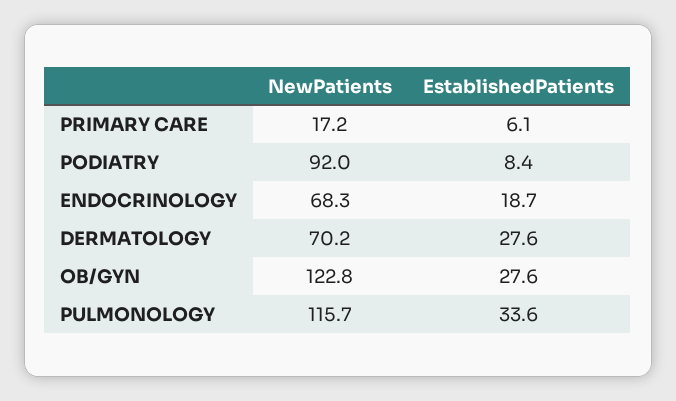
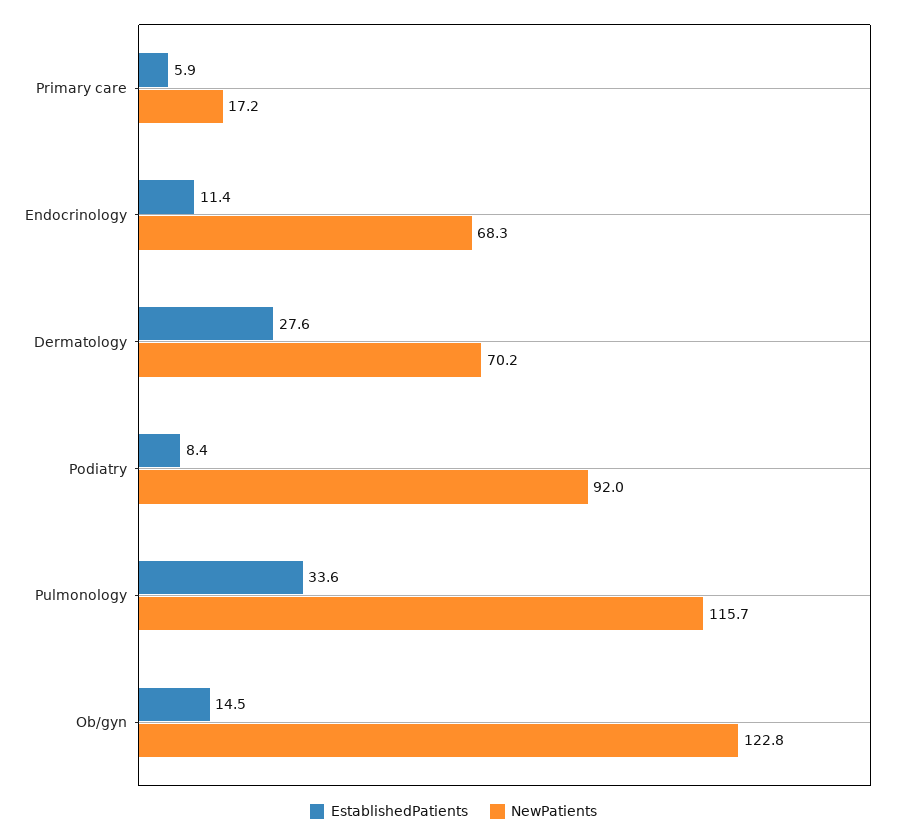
  {
    "NewPatients": {
      "PRIMARY CARE": 17.2,
      "PODIATRY": 92,
      "ENDOCRINOLOGY": 68.3,
      "DERMATOLOGY": 70.2,
      "OB/GYN": 122.8,
      "PULMONOLOGY": 115.7
    },
    "EstablishedPatients": {
-     "PRIMARY CARE": 6.1,
+     "PRIMARY CARE": 5.9,
      "PODIATRY": 8.4,
-     "ENDOCRINOLOGY": 18.7,
+     "ENDOCRINOLOGY": 11.4,
      "DERMATOLOGY": 27.6,
-     "OB/GYN": 27.6,
+     "OB/GYN": 14.5,
      "PULMONOLOGY": 33.6
    }
  }

